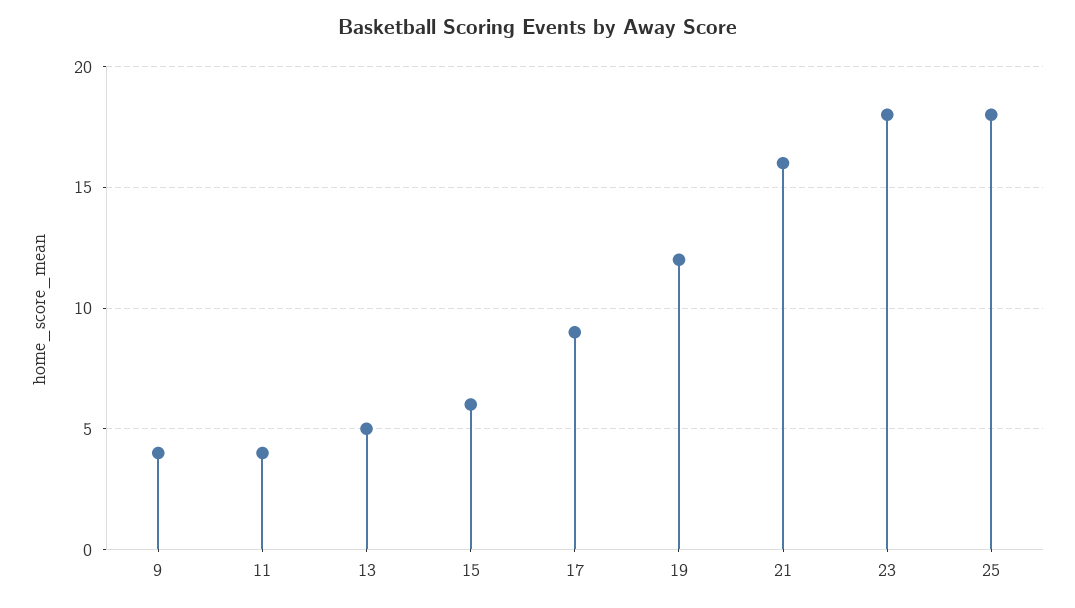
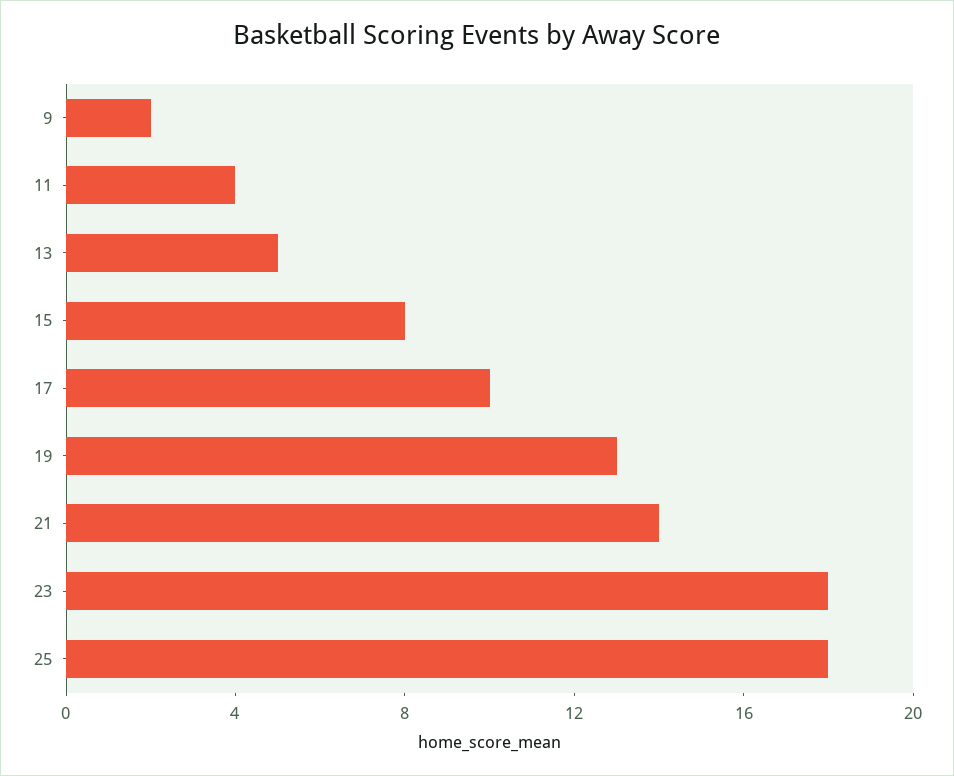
  {
-   "9": 4,
+   "9": 2,
    "11": 4,
    "13": 5,
-   "15": 6,
+   "15": 8,
-   "17": 9,
+   "17": 10,
-   "19": 12,
+   "19": 13,
-   "21": 16,
+   "21": 14,
    "23": 18,
    "25": 18
  }

